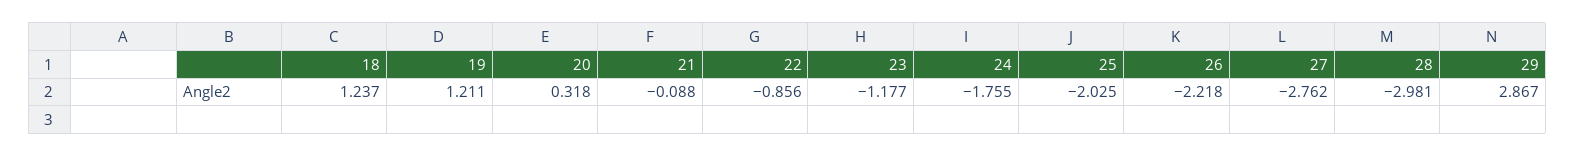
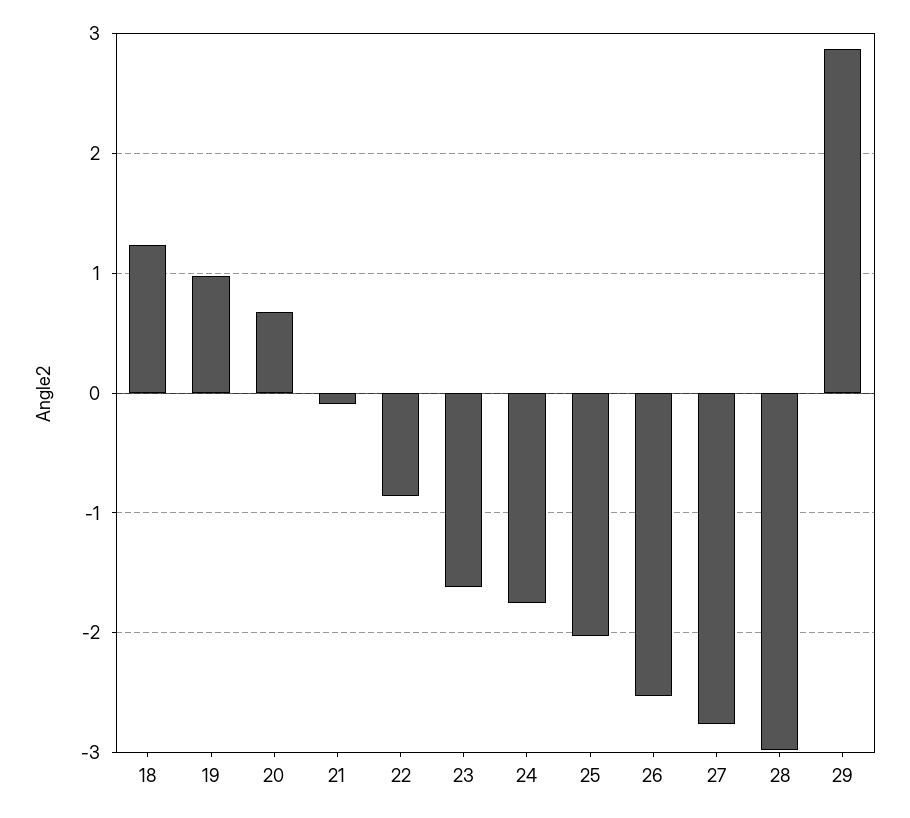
  {
    "18": 1.237,
-   "19": 1.211,
+   "19": 1,
-   "20": 0.318,
+   "20": 0.7,
    "21": -0.088,
    "22": -0.856,
-   "23": -1.177,
+   "23": -1.6,
    "24": -1.755,
    "25": -2.025,
-   "26": -2.218,
+   "26": -2.5,
    "27": -2.762,
    "28": -2.981,
    "29": 2.867
  }

